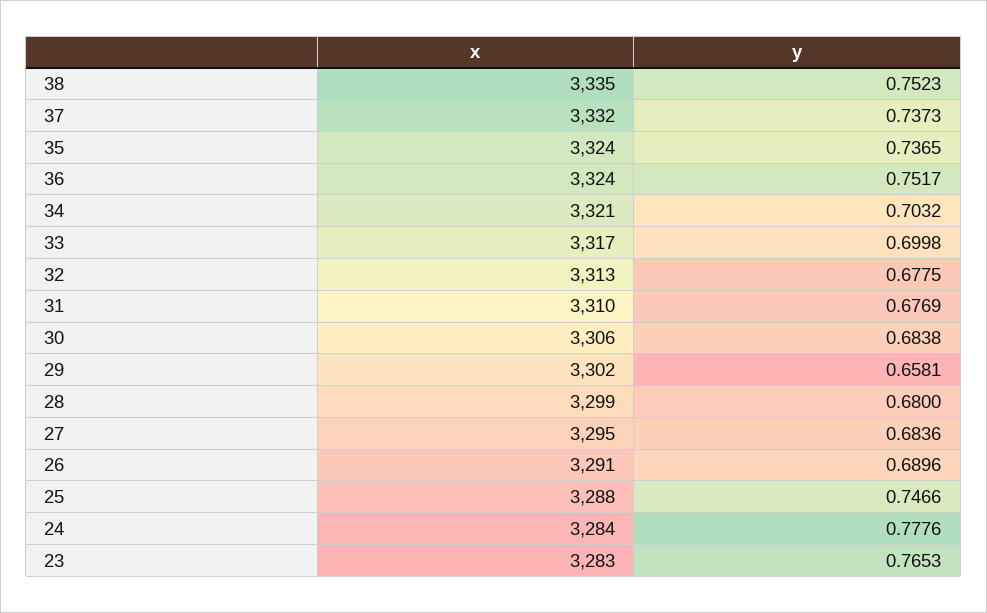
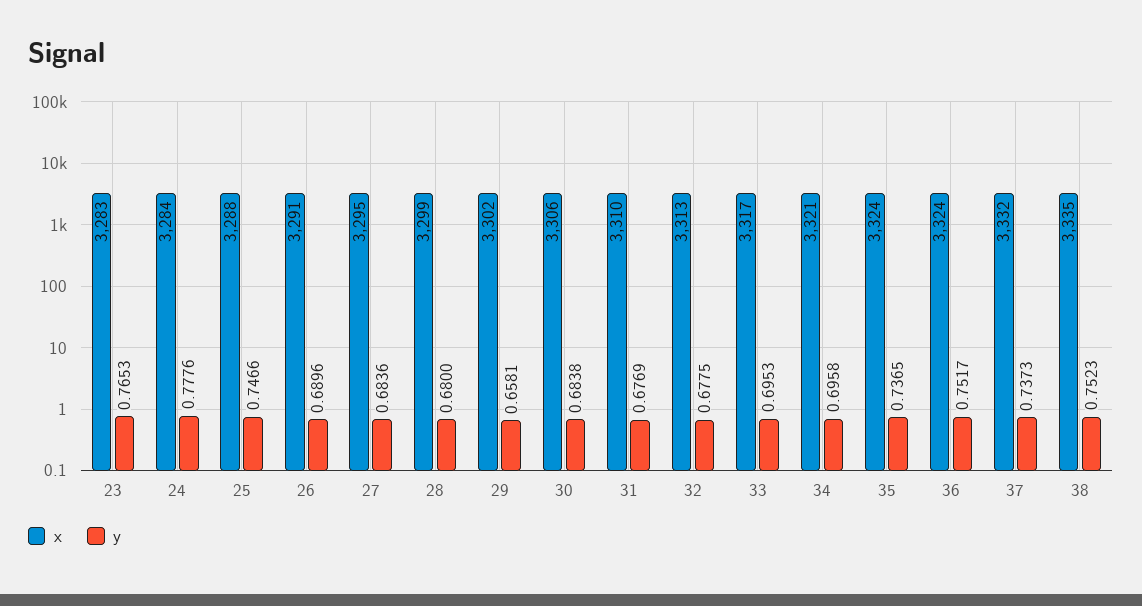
  {
    "x": {
      "38": 3335,
      "37": 3332,
      "35": 3324,
      "36": 3324,
      "34": 3321,
      "33": 3317,
      "32": 3313,
      "31": 3310,
      "30": 3306,
      "29": 3302,
      "28": 3299,
      "27": 3295,
      "26": 3291,
      "25": 3288,
      "24": 3284,
      "23": 3283
    },
    "y": {
      "38": 0.7523,
      "37": 0.7373,
      "35": 0.7365,
      "36": 0.7517,
-     "34": 0.7032,
+     "34": 0.6958,
-     "33": 0.6998,
+     "33": 0.6953,
      "32": 0.6775,
      "31": 0.6769,
      "30": 0.6838,
      "29": 0.6581,
      "28": 0.68,
      "27": 0.6836,
      "26": 0.6896,
      "25": 0.7466,
      "24": 0.7776,
      "23": 0.7653
    }
  }

